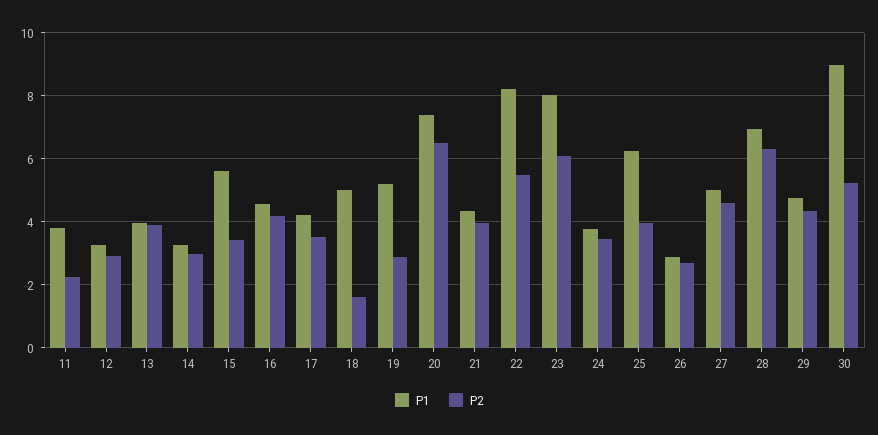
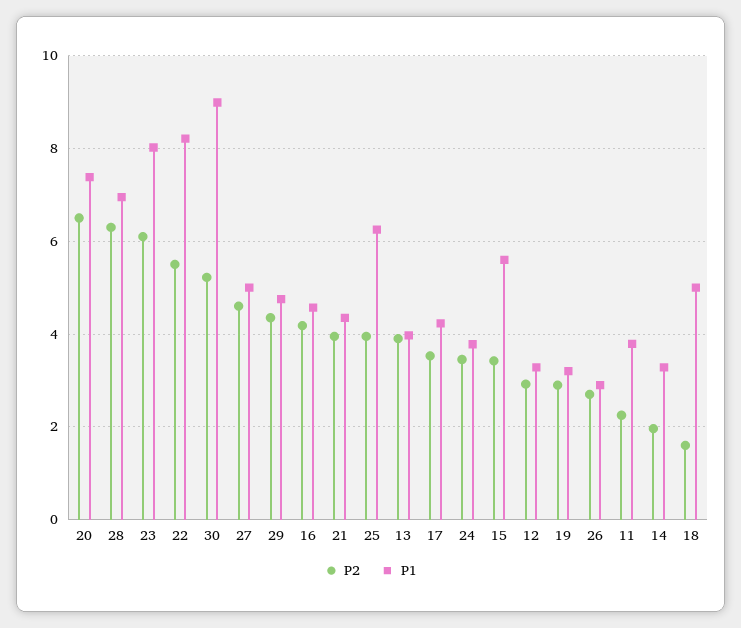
  {
    "P1": {
      "11": 3.8,
      "12": 3.2,
      "13": 4,
      "14": 3.2,
      "15": 5.6,
      "16": 4.6,
      "17": 4.2,
      "18": 5,
-     "19": 5.2,
+     "19": 3.2,
      "20": 7.4,
      "21": 4.4,
      "22": 8.2,
      "23": 8,
      "24": 3.8,
      "25": 6.2,
      "26": 3,
      "27": 5,
      "28": 7,
      "29": 4.8,
      "30": 9
    },
    "P2": {
      "11": 2.2,
      "12": 3,
      "13": 4,
-     "14": 3,
+     "14": 2,
      "15": 3.4,
      "16": 4.2,
      "17": 3.6,
      "18": 1.6,
      "19": 3,
      "20": 6.6,
      "21": 4,
      "22": 5.6,
      "23": 6.2,
      "24": 3.4,
      "25": 4,
      "26": 2.8,
      "27": 4.6,
      "28": 6.4,
      "29": 4.4,
      "30": 5.2
    }
  }

